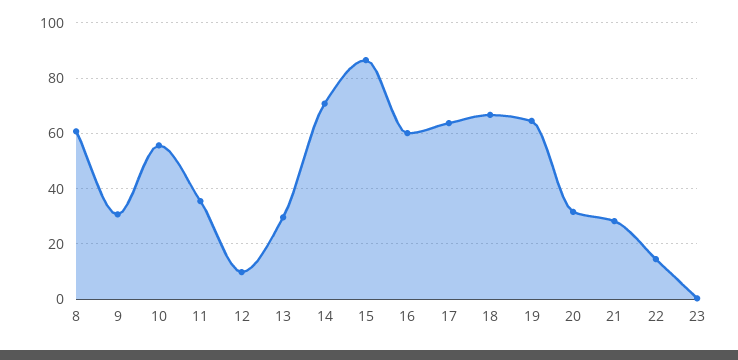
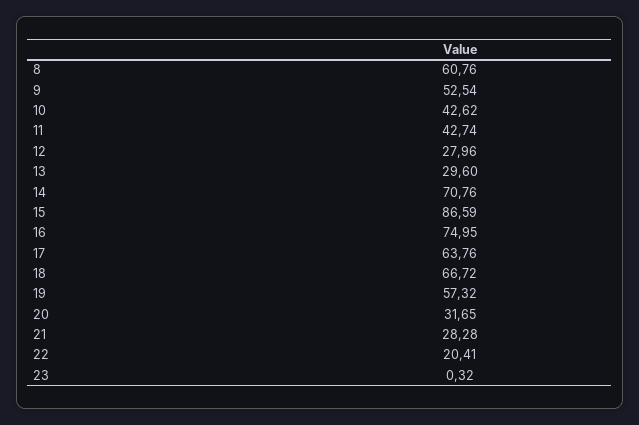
  {
    "8": 60.76,
-   "9": 30,
+   "9": 52.54,
-   "10": 55,
+   "10": 42.62,
-   "11": 35,
+   "11": 42.74,
-   "12": 10,
+   "12": 27.96,
    "13": 29.6,
    "14": 70.76,
    "15": 86.59,
-   "16": 60,
+   "16": 74.95,
    "17": 63.76,
    "18": 66.72,
-   "19": 65,
+   "19": 57.32,
    "20": 31.65,
    "21": 28.28,
-   "22": 15,
+   "22": 20.41,
    "23": 0.32
  }

